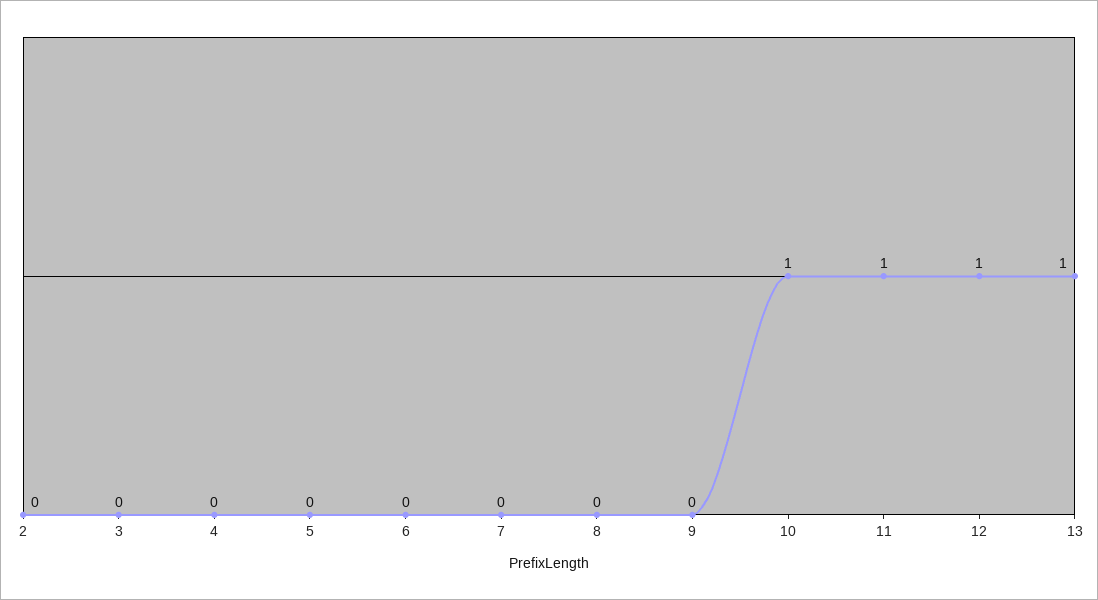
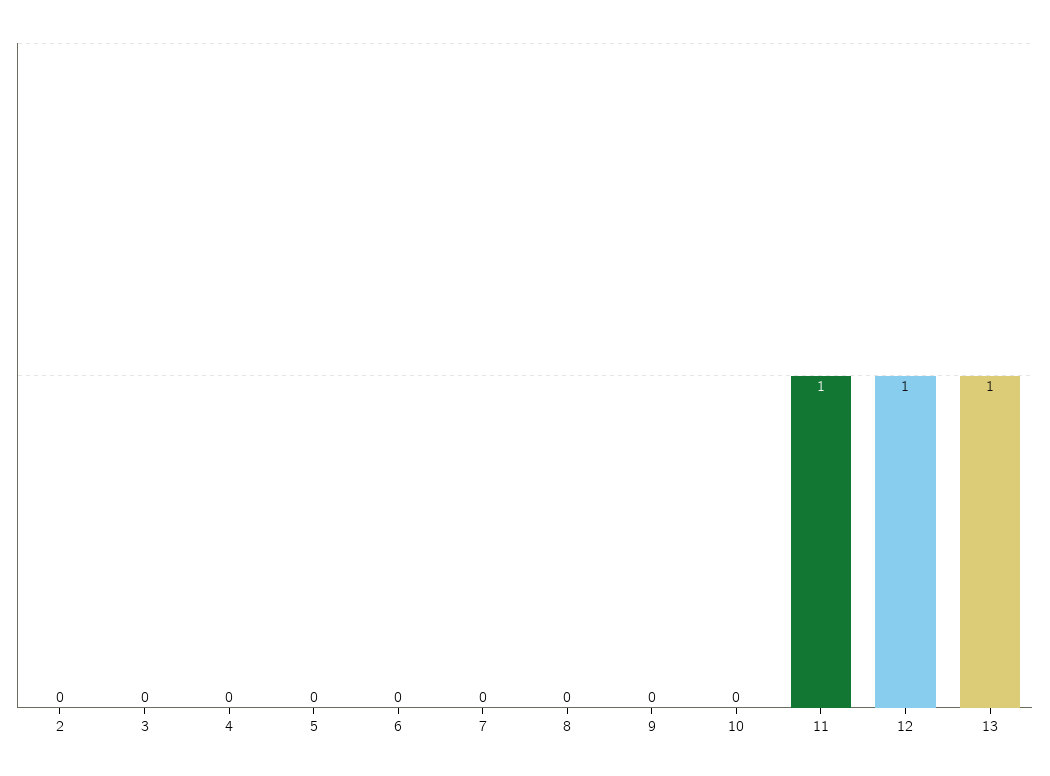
  {
    "2": 0,
    "3": 0,
    "4": 0,
    "5": 0,
    "6": 0,
    "7": 0,
    "8": 0,
    "9": 0,
-   "10": 1,
+   "10": 0,
    "11": 1,
    "12": 1,
    "13": 1
  }

